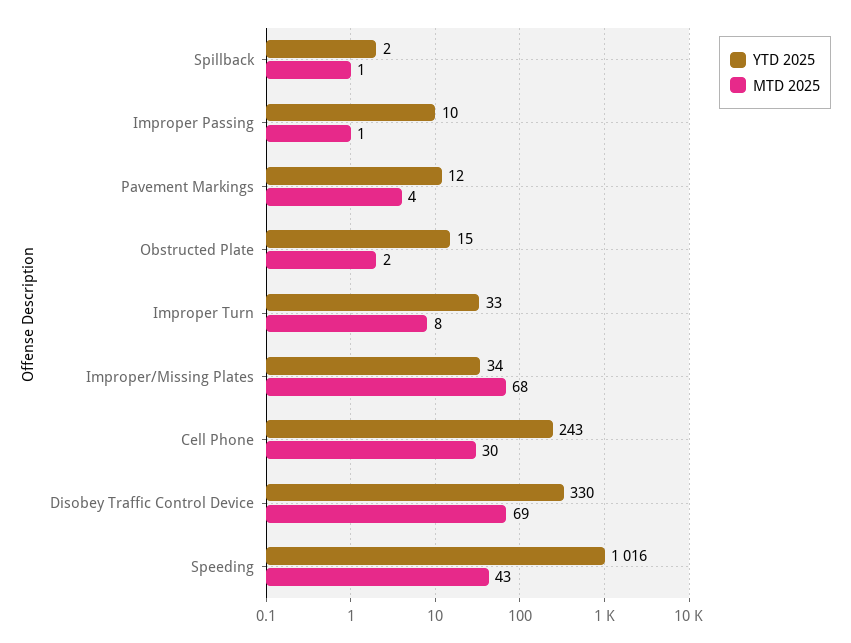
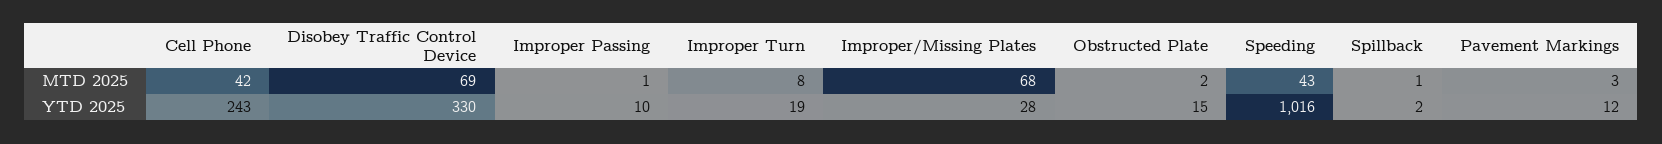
  {
    "YTD 2025": {
      "Spillback": 2,
      "Improper Passing": 10,
      "Pavement Markings": 12,
      "Obstructed Plate": 15,
-     "Improper Turn": 33,
+     "Improper Turn": 19,
-     "Improper/Missing Plates": 34,
+     "Improper/Missing Plates": 28,
      "Cell Phone": 243,
      "Disobey Traffic Control Device": 330,
      "Speeding": 1016
    },
    "MTD 2025": {
      "Spillback": 1,
      "Improper Passing": 1,
-     "Pavement Markings": 4,
+     "Pavement Markings": 3,
      "Obstructed Plate": 2,
      "Improper Turn": 8,
      "Improper/Missing Plates": 68,
-     "Cell Phone": 30,
+     "Cell Phone": 42,
      "Disobey Traffic Control Device": 69,
      "Speeding": 43
    }
  }

